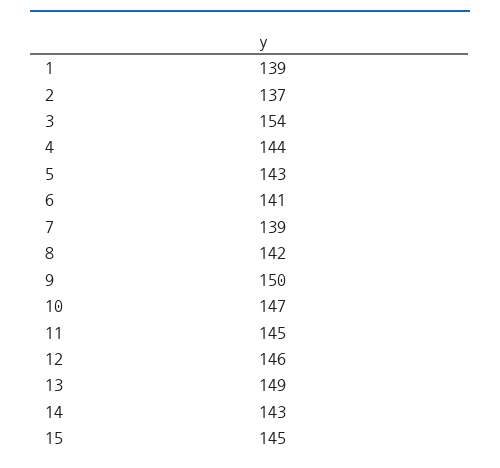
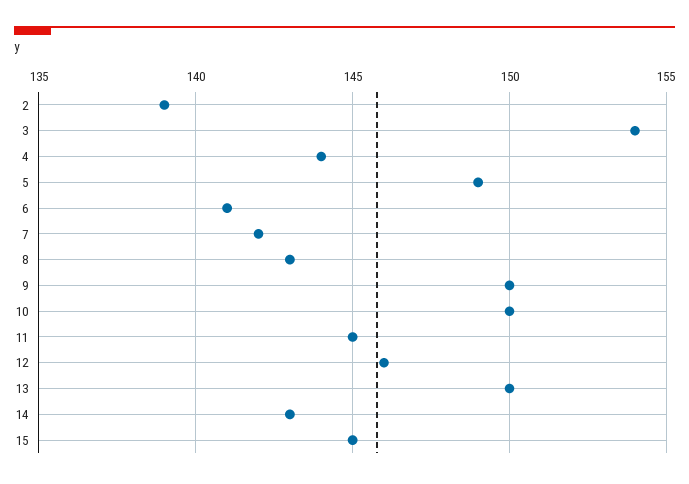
  {
-   "1": 139,
-   "2": 137,
+   "2": 139,
    "3": 154,
    "4": 144,
-   "5": 143,
+   "5": 149,
    "6": 141,
-   "7": 139,
+   "7": 142,
-   "8": 142,
+   "8": 143,
    "9": 150,
-   "10": 147,
+   "10": 150,
    "11": 145,
    "12": 146,
-   "13": 149,
+   "13": 150,
    "14": 143,
    "15": 145
  }

